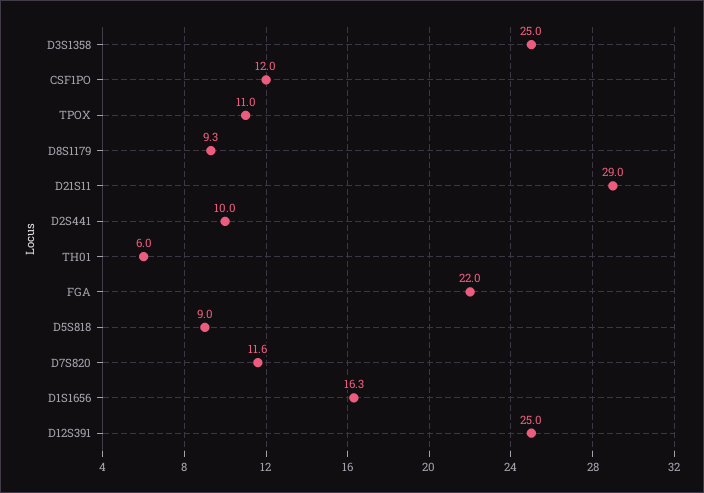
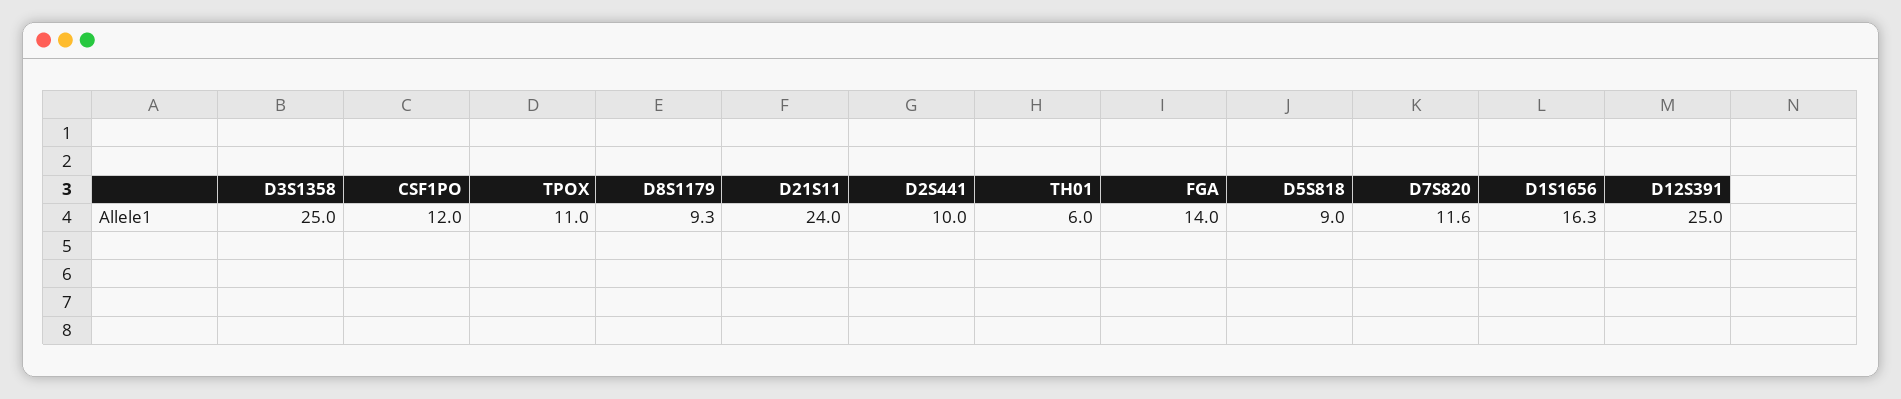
  {
    "D3S1358": 25,
    "CSF1PO": 12,
    "TPOX": 11,
    "D8S1179": 9.3,
-   "D21S11": 29,
+   "D21S11": 24,
    "D2S441": 10,
    "TH01": 6,
-   "FGA": 22,
+   "FGA": 14,
    "D5S818": 9,
    "D7S820": 11.6,
    "D1S1656": 16.3,
    "D12S391": 25
  }

